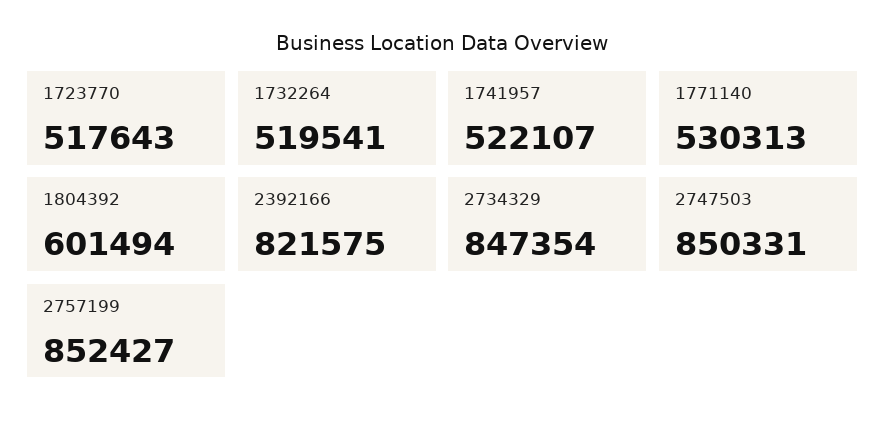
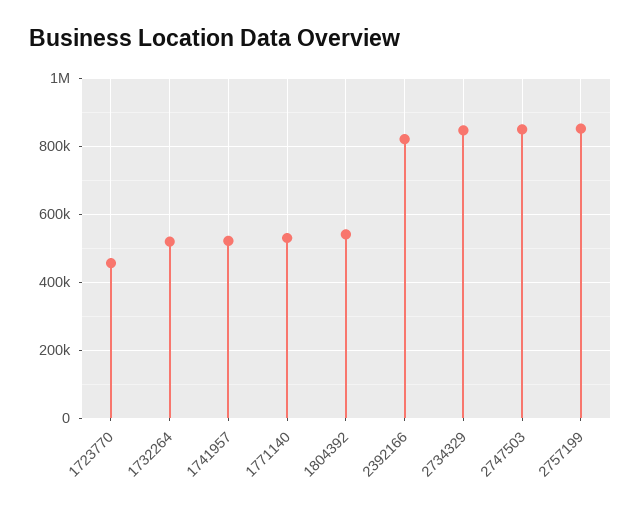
  {
-   "1723770": 517643,
+   "1723770": 460000,
    "1732264": 519541,
    "1741957": 522107,
    "1771140": 530313,
-   "1804392": 601494,
+   "1804392": 540000,
    "2392166": 821575,
    "2734329": 847354,
    "2747503": 850331,
    "2757199": 852427
  }

